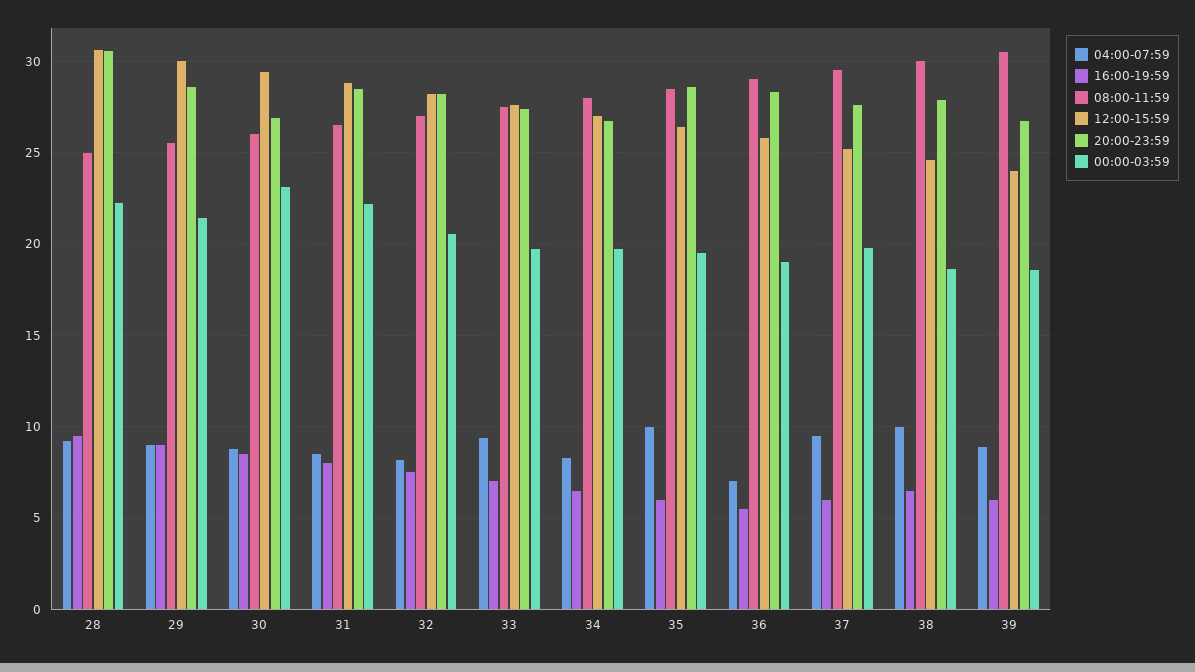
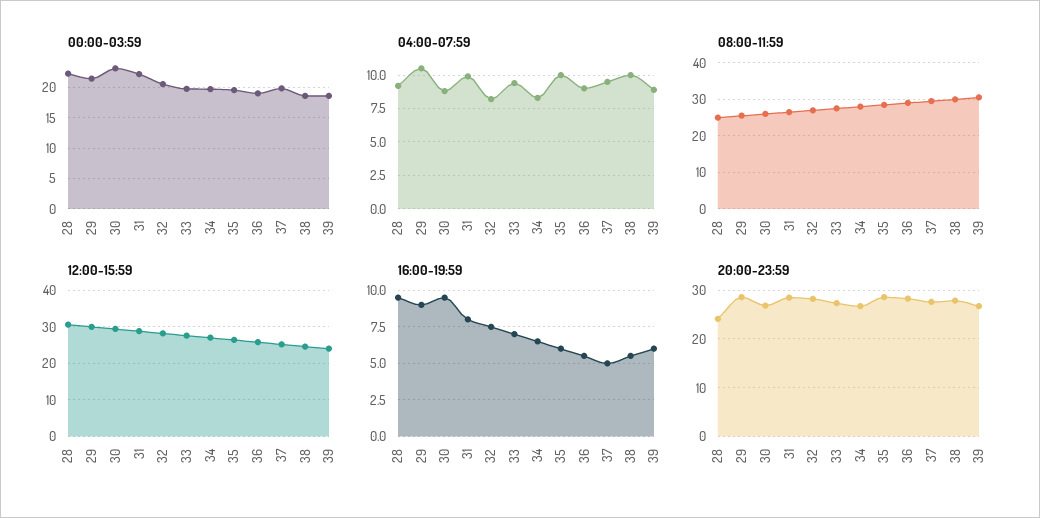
  {
    "04:00-07:59": {
      "28": 9,
-     "29": 9,
+     "29": 10.5,
      "30": 9,
-     "31": 8.5,
+     "31": 10,
      "32": 8,
      "33": 9.5,
      "34": 8.5,
      "35": 10,
-     "36": 7,
+     "36": 9,
      "37": 9.5,
      "38": 10,
      "39": 9
    },
    "16:00-19:59": {
      "28": 9.5,
      "29": 9,
-     "30": 8.5,
+     "30": 9.5,
      "31": 8,
      "32": 7.5,
      "33": 7,
      "34": 6.5,
      "35": 6,
      "36": 5.5,
-     "37": 6,
+     "37": 5,
-     "38": 6.5,
+     "38": 5.5,
      "39": 6
    },
    "08:00-11:59": {
      "28": 25,
      "29": 25.5,
      "30": 26,
      "31": 26.5,
      "32": 27,
      "33": 27.5,
      "34": 28,
      "35": 28.5,
      "36": 29,
      "37": 29.5,
      "38": 30,
      "39": 30.5
    },
    "12:00-15:59": {
      "28": 30.5,
      "29": 30,
      "30": 29.5,
      "31": 29,
      "32": 28,
      "33": 27.5,
      "34": 27,
      "35": 26.5,
      "36": 26,
      "37": 25,
      "38": 24.5,
      "39": 24
    },
    "20:00-23:59": {
-     "28": 30.5,
+     "28": 24,
      "29": 28.5,
      "30": 27,
      "31": 28.5,
      "32": 28,
      "33": 27.5,
      "34": 26.5,
      "35": 28.5,
      "36": 28.5,
      "37": 27.5,
      "38": 28,
      "39": 26.5
    },
    "00:00-03:59": {
      "28": 22,
      "29": 21.5,
      "30": 23,
      "31": 22,
      "32": 20.5,
      "33": 19.5,
      "34": 19.5,
      "35": 19.5,
      "36": 19,
      "37": 20,
      "38": 18.5,
      "39": 18.5
    }
  }

